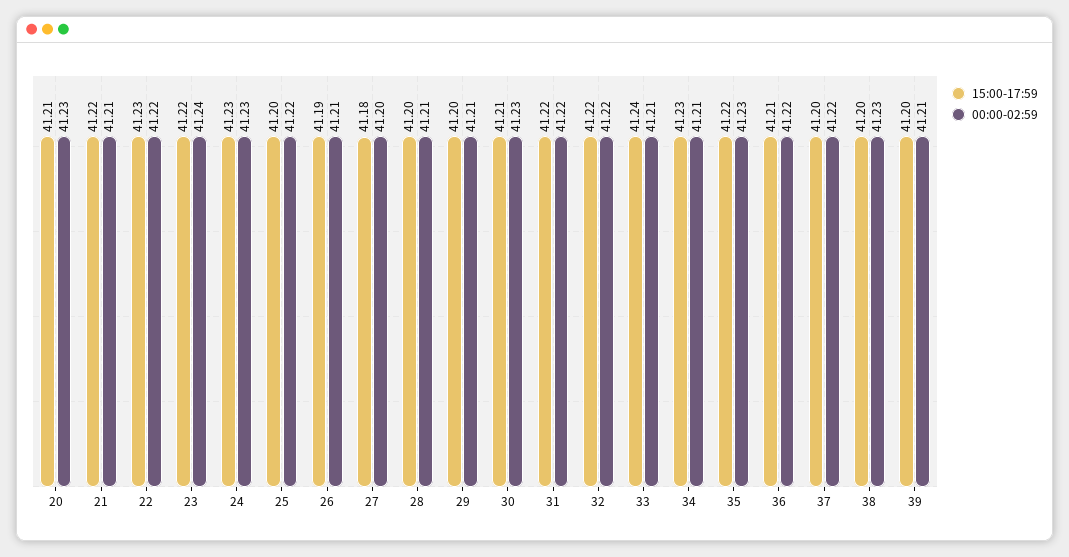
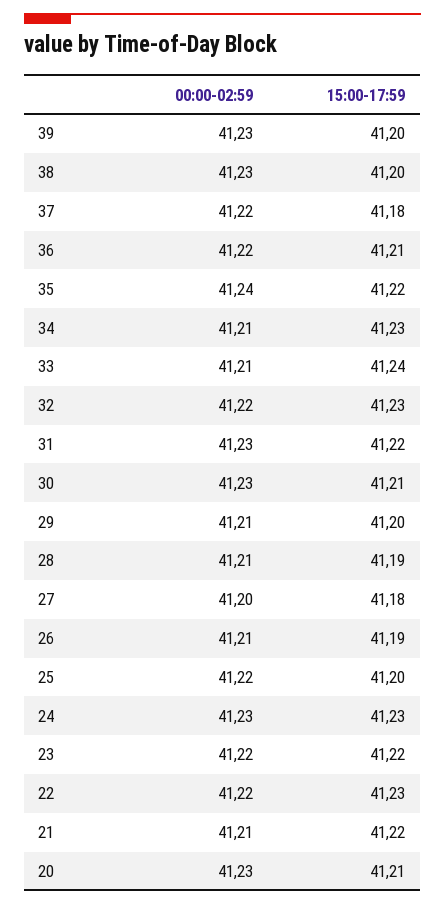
  {
    "15:00-17:59": {
      "20": 41.21,
      "21": 41.22,
      "22": 41.23,
      "23": 41.22,
      "24": 41.23,
      "25": 41.2,
      "26": 41.19,
      "27": 41.18,
-     "28": 41.2,
+     "28": 41.19,
      "29": 41.2,
      "30": 41.21,
      "31": 41.22,
-     "32": 41.22,
+     "32": 41.23,
      "33": 41.24,
      "34": 41.23,
      "35": 41.22,
      "36": 41.21,
-     "37": 41.2,
+     "37": 41.18,
      "38": 41.2,
      "39": 41.2
    },
    "00:00-02:59": {
      "20": 41.23,
      "21": 41.21,
      "22": 41.22,
-     "23": 41.24,
+     "23": 41.22,
      "24": 41.23,
      "25": 41.22,
      "26": 41.21,
      "27": 41.2,
      "28": 41.21,
      "29": 41.21,
      "30": 41.23,
-     "31": 41.22,
+     "31": 41.23,
      "32": 41.22,
      "33": 41.21,
      "34": 41.21,
-     "35": 41.23,
+     "35": 41.24,
      "36": 41.22,
      "37": 41.22,
      "38": 41.23,
-     "39": 41.21
+     "39": 41.23
    }
  }

